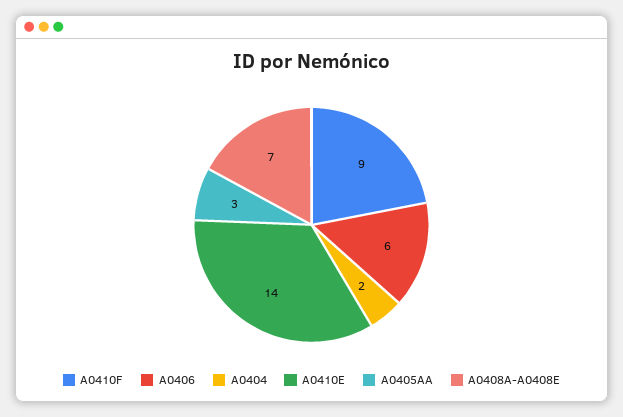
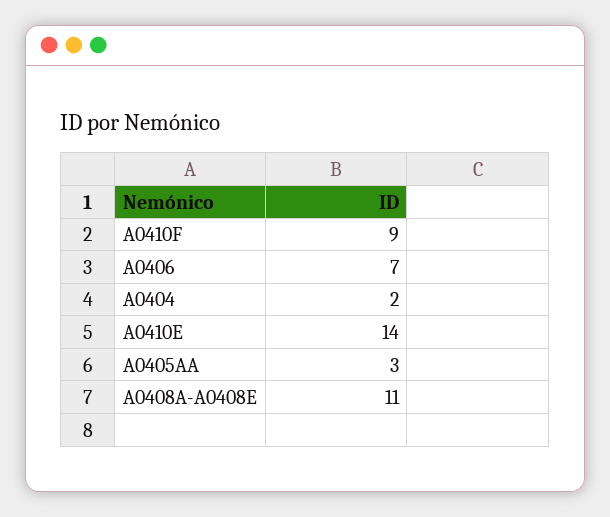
  {
    "A0410F": 9,
-   "A0406": 6,
+   "A0406": 7,
    "A0404": 2,
    "A0410E": 14,
    "A0405AA": 3,
-   "A0408A-A0408E": 7
+   "A0408A-A0408E": 11
  }

